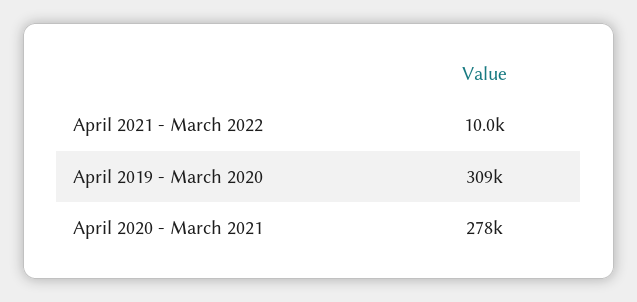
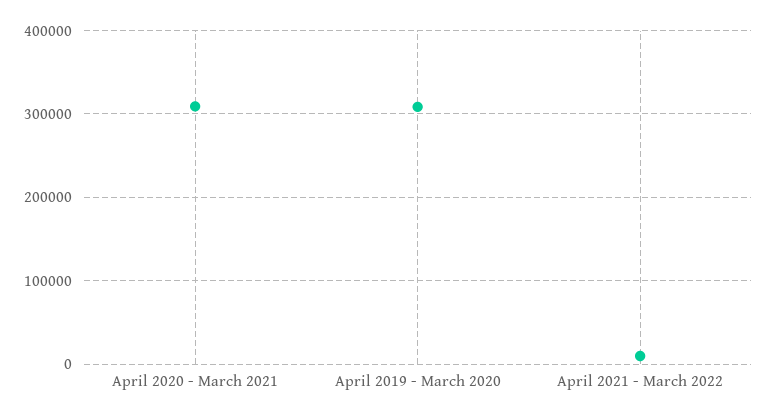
  {
    "April 2021 - March 2022": 10000,
    "April 2019 - March 2020": 309000,
-   "April 2020 - March 2021": 278000
+   "April 2020 - March 2021": 310000
  }

